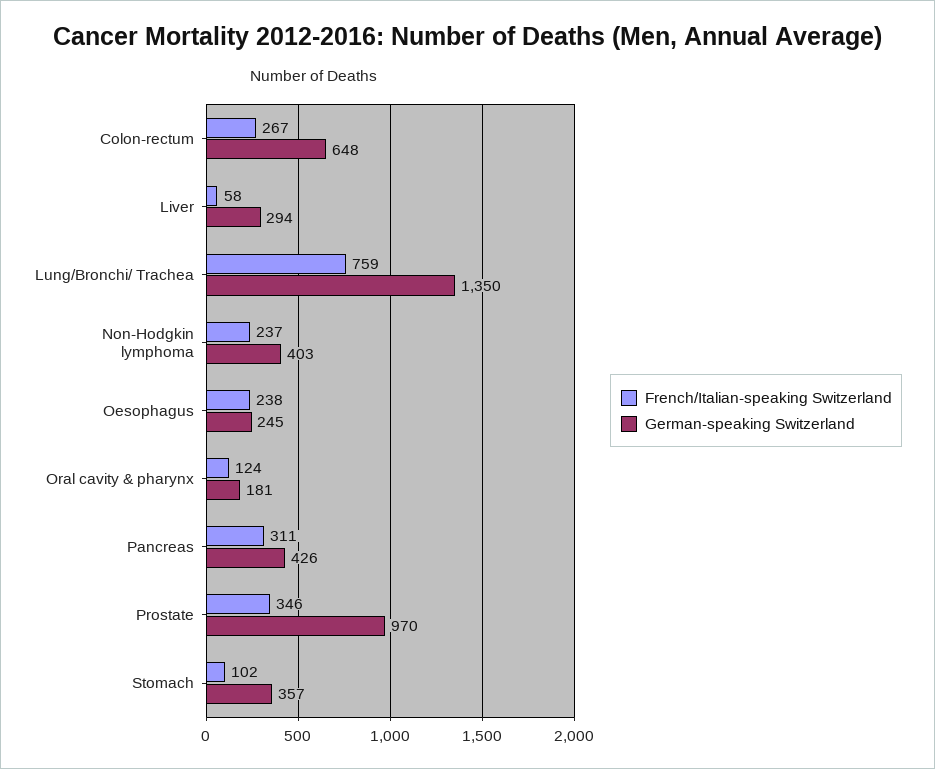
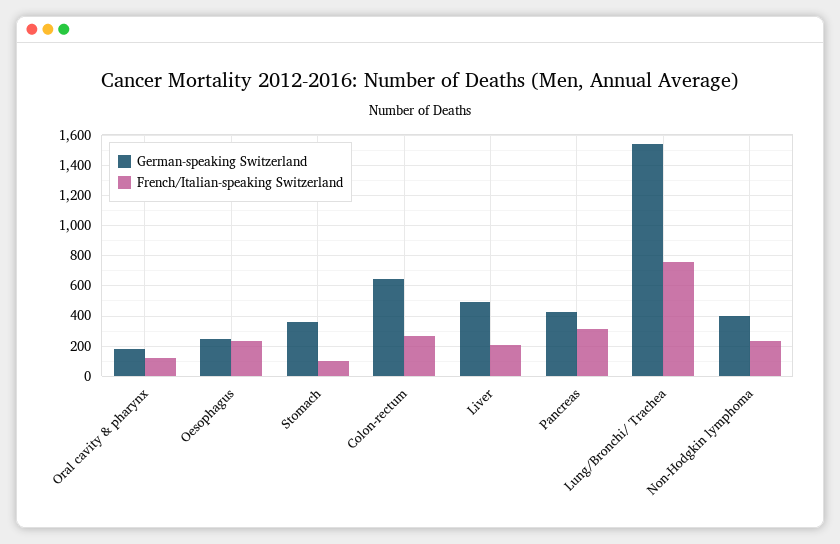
  {
    "French/Italian-speaking Switzerland": {
      "Colon-rectum": 267,
-     "Liver": 58,
+     "Liver": 200,
      "Lung/Bronchi/ Trachea": 759,
      "Non-Hodgkin lymphoma": 237,
      "Oesophagus": 238,
      "Oral cavity & pharynx": 124,
      "Pancreas": 311,
-     "Prostate": 346,
      "Stomach": 102
    },
    "German-speaking Switzerland": {
      "Colon-rectum": 648,
-     "Liver": 294,
+     "Liver": 500,
-     "Lung/Bronchi/ Trachea": 1350,
+     "Lung/Bronchi/ Trachea": 1550,
      "Non-Hodgkin lymphoma": 403,
      "Oesophagus": 245,
      "Oral cavity & pharynx": 181,
      "Pancreas": 426,
-     "Prostate": 970,
      "Stomach": 357
    }
  }

